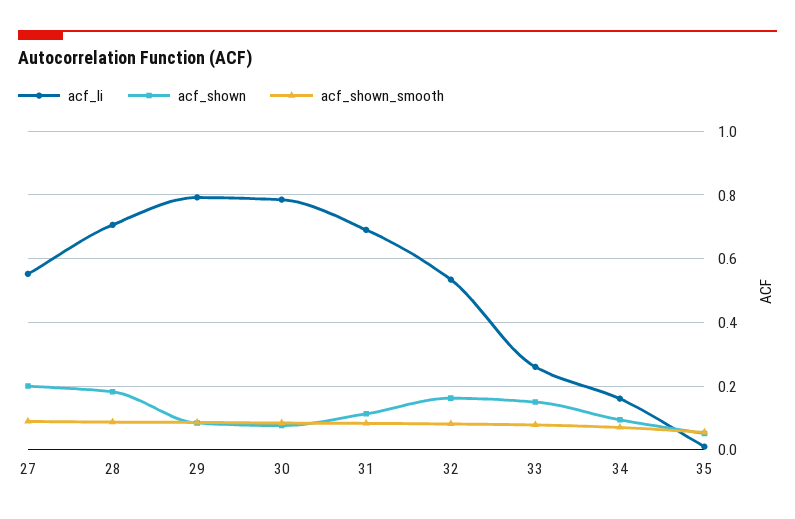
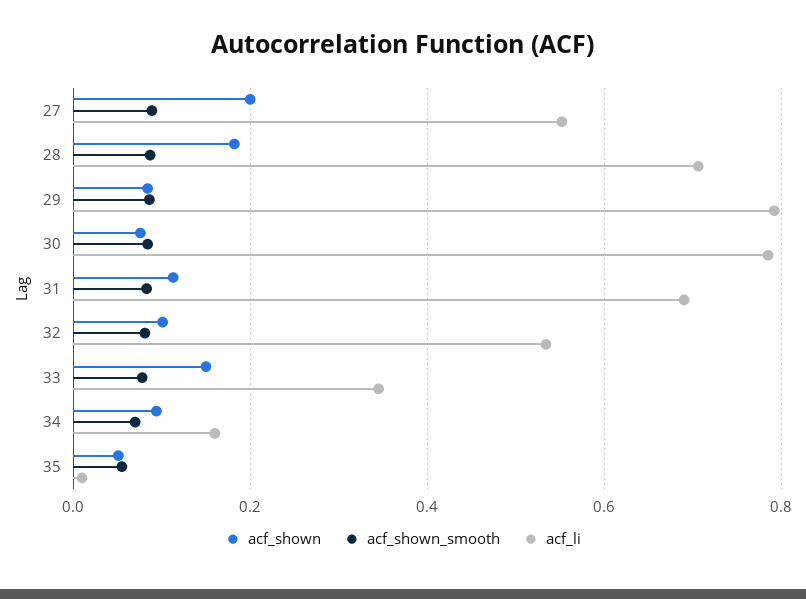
  {
    "acf_li": {
      "27": 0.56,
      "28": 0.7,
      "29": 0.8,
      "30": 0.78,
      "31": 0.7,
      "32": 0.54,
-     "33": 0.26,
+     "33": 0.34,
      "34": 0.16,
      "35": 0.02
    },
    "acf_shown": {
      "27": 0.2,
      "28": 0.18,
      "29": 0.08,
      "30": 0.08,
      "31": 0.12,
-     "32": 0.16,
+     "32": 0.1,
      "33": 0.16,
      "34": 0.1,
      "35": 0.06
    },
    "acf_shown_smooth": {
      "27": 0.08,
      "28": 0.08,
      "29": 0.08,
      "30": 0.08,
      "31": 0.08,
      "32": 0.08,
      "33": 0.08,
      "34": 0.08,
      "35": 0.06
    }
  }

